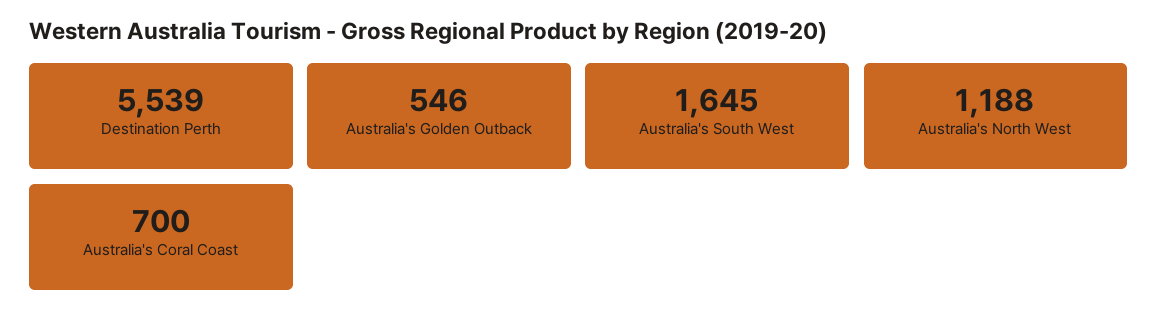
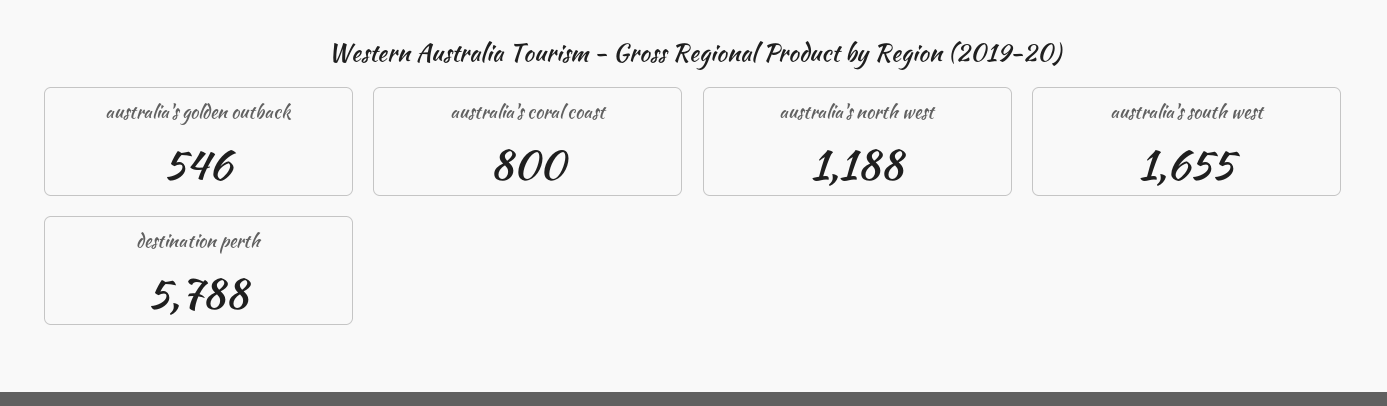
  {
-   "Destination Perth": 5539,
+   "Destination Perth": 5788,
    "Australia's Golden Outback": 546,
-   "Australia's South West": 1645,
+   "Australia's South West": 1655,
    "Australia's North West": 1188,
-   "Australia's Coral Coast": 700
+   "Australia's Coral Coast": 800
  }

